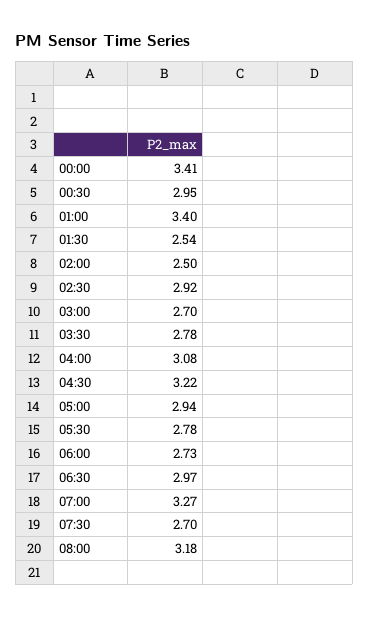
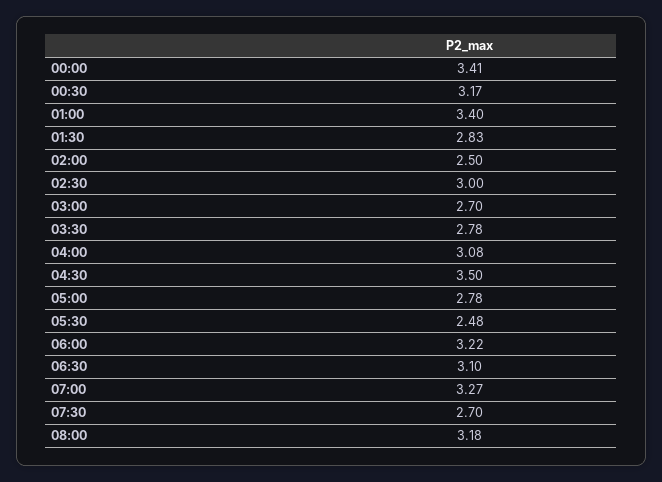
  {
    "00:00": 3.41,
-   "00:30": 2.95,
+   "00:30": 3.17,
    "01:00": 3.4,
-   "01:30": 2.54,
+   "01:30": 2.83,
    "02:00": 2.5,
-   "02:30": 2.92,
+   "02:30": 3,
    "03:00": 2.7,
    "03:30": 2.78,
    "04:00": 3.08,
-   "04:30": 3.22,
+   "04:30": 3.5,
-   "05:00": 2.94,
+   "05:00": 2.78,
-   "05:30": 2.78,
+   "05:30": 2.48,
-   "06:00": 2.73,
+   "06:00": 3.22,
-   "06:30": 2.97,
+   "06:30": 3.1,
    "07:00": 3.27,
    "07:30": 2.7,
    "08:00": 3.18
  }

